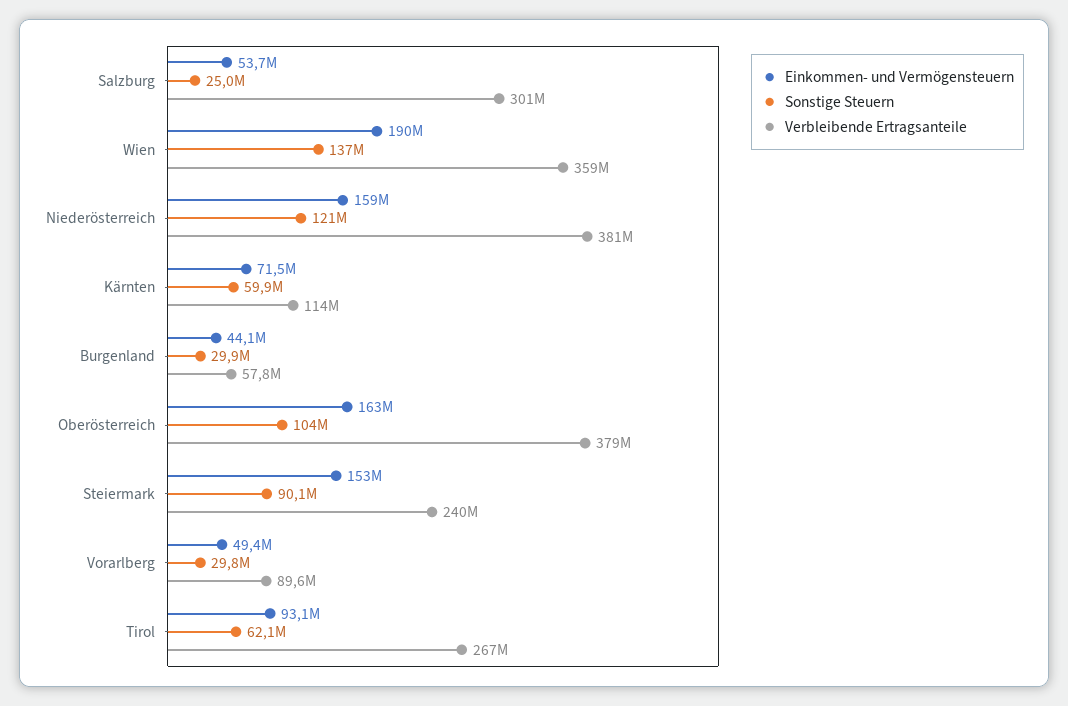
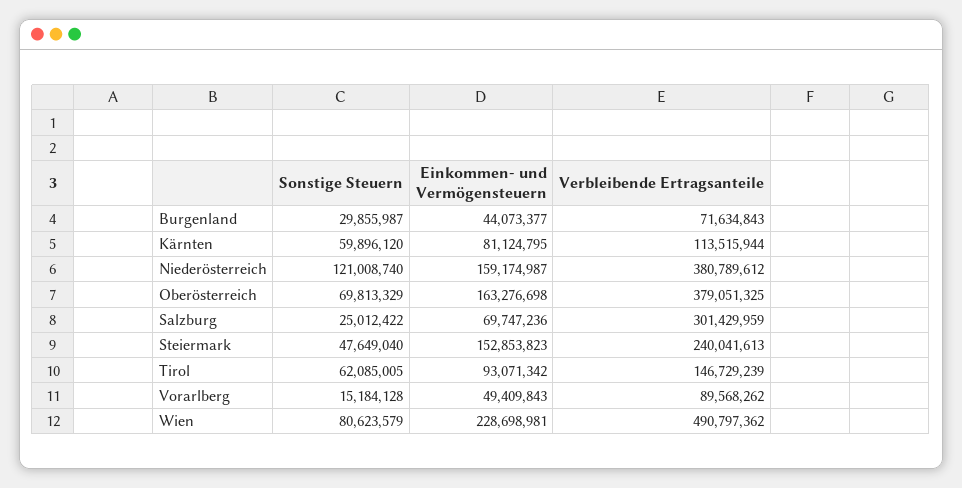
  {
    "Einkommen- und Vermögensteuern": {
-     "Salzburg": 53700000,
+     "Salzburg": 69747236,
-     "Wien": 190000000,
+     "Wien": 228698981,
      "Niederösterreich": 159174987,
-     "Kärnten": 71500000,
+     "Kärnten": 81124795,
      "Burgenland": 44073377,
      "Oberösterreich": 163276698,
      "Steiermark": 152853823,
      "Vorarlberg": 49409843,
      "Tirol": 93071342
    },
    "Sonstige Steuern": {
      "Salzburg": 25012422,
-     "Wien": 137000000,
+     "Wien": 80623579,
      "Niederösterreich": 121008740,
      "Kärnten": 59896120,
      "Burgenland": 29855987,
-     "Oberösterreich": 104000000,
+     "Oberösterreich": 69813329,
-     "Steiermark": 90100000,
+     "Steiermark": 47649040,
-     "Vorarlberg": 29800000,
+     "Vorarlberg": 15184128,
      "Tirol": 62085005
    },
    "Verbleibende Ertragsanteile": {
      "Salzburg": 301429959,
-     "Wien": 359000000,
+     "Wien": 490797362,
      "Niederösterreich": 380789612,
      "Kärnten": 113515944,
-     "Burgenland": 57800000,
+     "Burgenland": 71634843,
      "Oberösterreich": 379051325,
      "Steiermark": 240041613,
      "Vorarlberg": 89568262,
-     "Tirol": 267000000
+     "Tirol": 146729239
    }
  }

